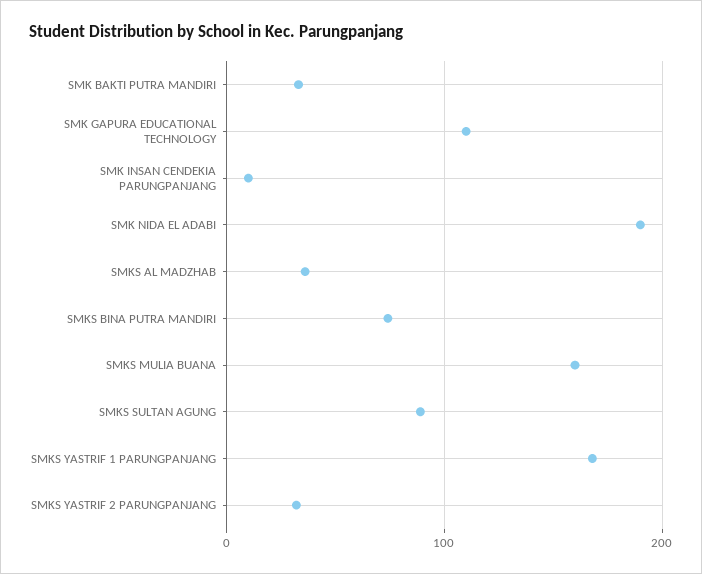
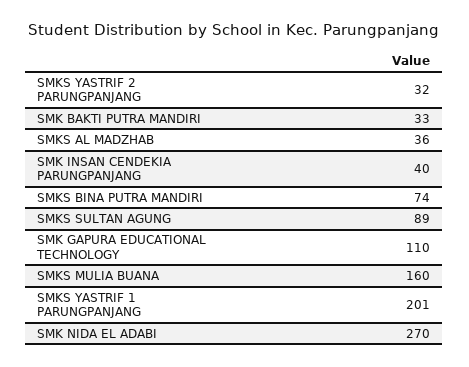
  {
    "SMK BAKTI PUTRA MANDIRI": 33,
    "SMK GAPURA EDUCATIONAL TECHNOLOGY": 110,
-   "SMK INSAN CENDEKIA PARUNGPANJANG": 10,
+   "SMK INSAN CENDEKIA PARUNGPANJANG": 40,
-   "SMK NIDA EL ADABI": 190,
+   "SMK NIDA EL ADABI": 270,
    "SMKS AL MADZHAB": 36,
    "SMKS BINA PUTRA MANDIRI": 74,
    "SMKS MULIA BUANA": 160,
    "SMKS SULTAN AGUNG": 89,
-   "SMKS YASTRIF 1 PARUNGPANJANG": 170,
+   "SMKS YASTRIF 1 PARUNGPANJANG": 201,
    "SMKS YASTRIF 2 PARUNGPANJANG": 32
  }

